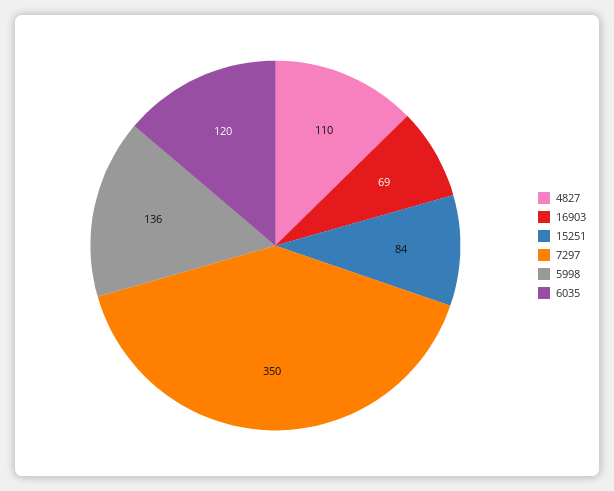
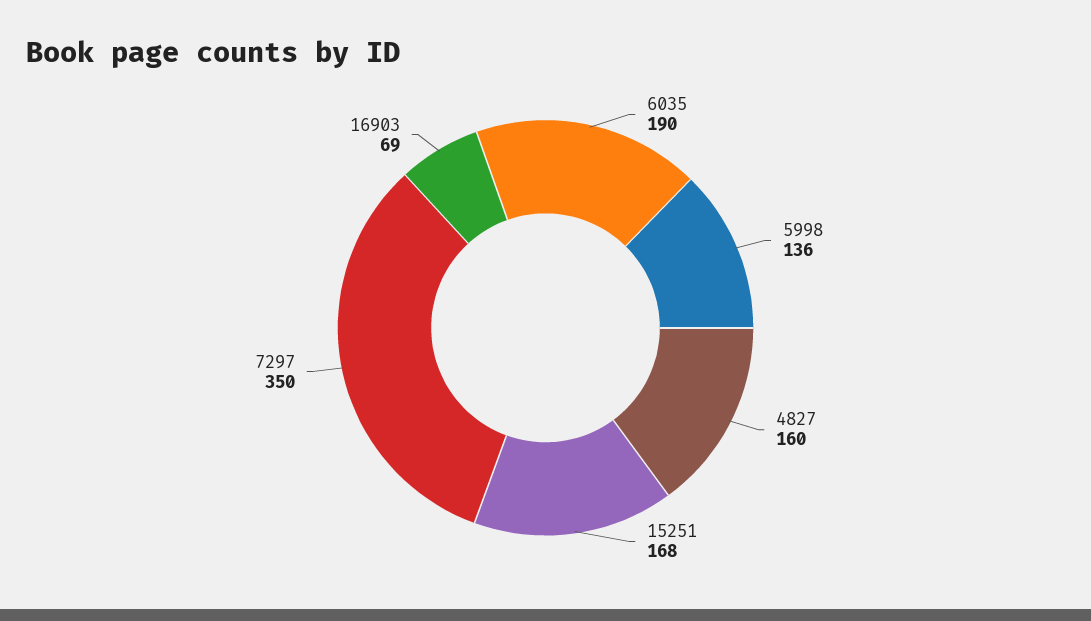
  {
-   "4827": 110,
+   "4827": 160,
    "16903": 69,
-   "15251": 84,
+   "15251": 168,
    "7297": 350,
    "5998": 136,
-   "6035": 120
+   "6035": 190
  }

